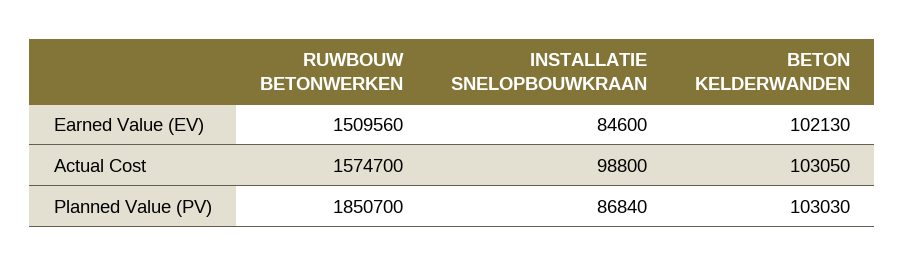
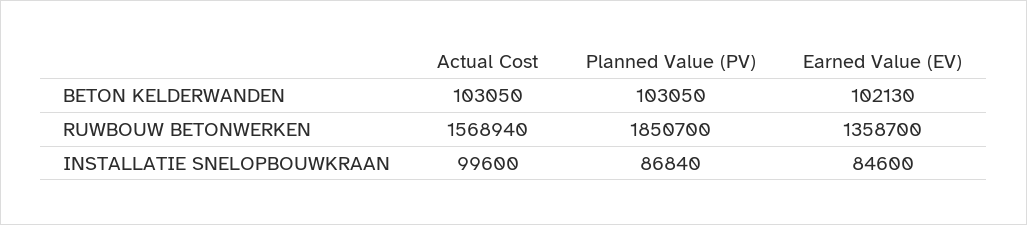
  {
    "RUWBOUW BETONWERKEN": {
-     "Earned Value (EV)": 1509560,
+     "Earned Value (EV)": 1358700,
-     "Actual Cost": 1574700,
+     "Actual Cost": 1568940,
      "Planned Value (PV)": 1850700
    },
    "INSTALLATIE SNELOPBOUWKRAAN": {
      "Earned Value (EV)": 84600,
-     "Actual Cost": 98800,
+     "Actual Cost": 99600,
      "Planned Value (PV)": 86840
    },
    "BETON KELDERWANDEN": {
      "Earned Value (EV)": 102130,
      "Actual Cost": 103050,
-     "Planned Value (PV)": 103030
+     "Planned Value (PV)": 103050
    }
  }

